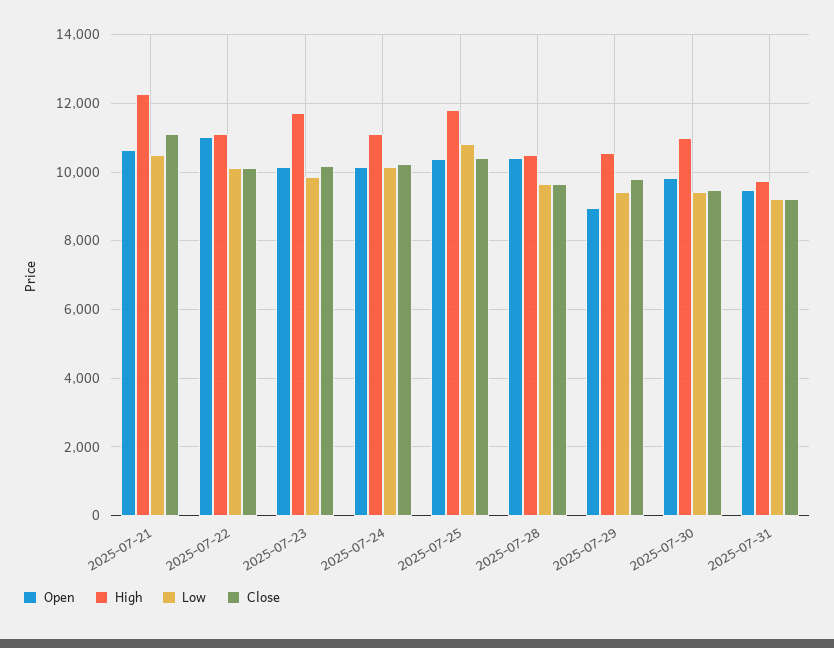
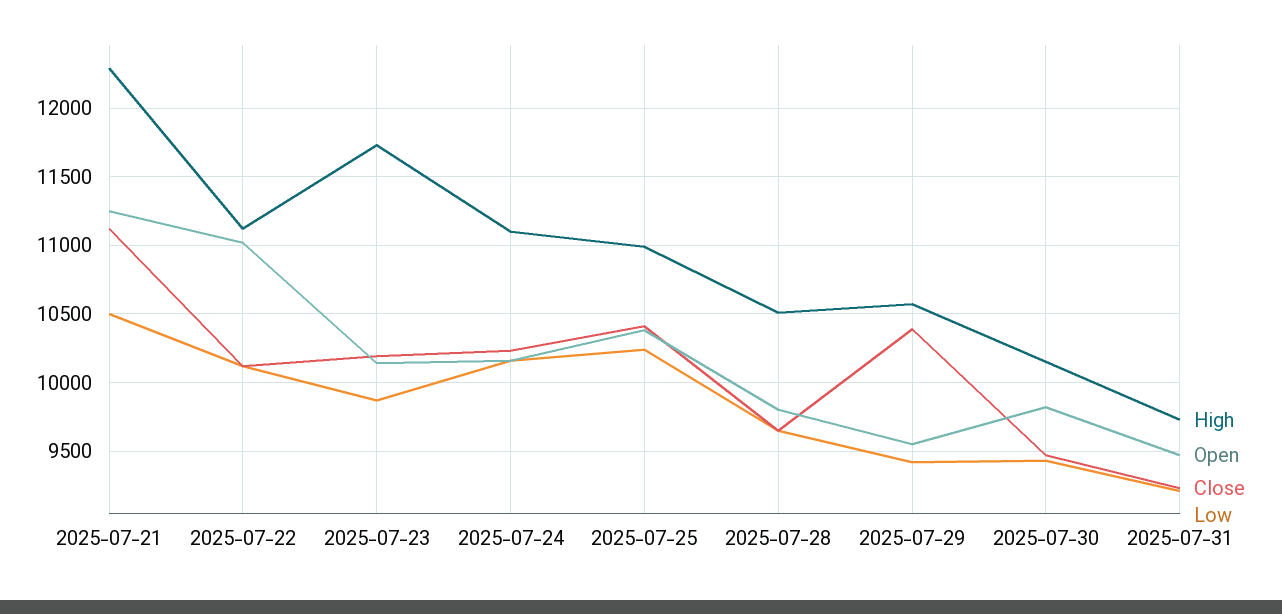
  {
    "Open": {
-     "2025-07-21": 10600,
+     "2025-07-21": 11250,
      "2025-07-22": 11000,
      "2025-07-23": 10150,
      "2025-07-24": 10150,
      "2025-07-25": 10400,
-     "2025-07-28": 10400,
+     "2025-07-28": 9800,
-     "2025-07-29": 9000,
+     "2025-07-29": 9550,
      "2025-07-30": 9800,
      "2025-07-31": 9450
    },
    "High": {
      "2025-07-21": 12300,
      "2025-07-22": 11100,
      "2025-07-23": 11750,
      "2025-07-24": 11100,
-     "2025-07-25": 11800,
+     "2025-07-25": 11000,
      "2025-07-28": 10500,
      "2025-07-29": 10550,
-     "2025-07-30": 11000,
+     "2025-07-30": 10150,
      "2025-07-31": 9750
    },
    "Low": {
      "2025-07-21": 10500,
      "2025-07-22": 10100,
      "2025-07-23": 9850,
      "2025-07-24": 10150,
-     "2025-07-25": 10800,
+     "2025-07-25": 10250,
      "2025-07-28": 9650,
      "2025-07-29": 9400,
      "2025-07-30": 9450,
      "2025-07-31": 9200
    },
    "Close": {
      "2025-07-21": 11100,
      "2025-07-22": 10100,
      "2025-07-23": 10200,
      "2025-07-24": 10250,
      "2025-07-25": 10400,
      "2025-07-28": 9650,
-     "2025-07-29": 9800,
+     "2025-07-29": 10400,
      "2025-07-30": 9450,
      "2025-07-31": 9250
    }
  }

